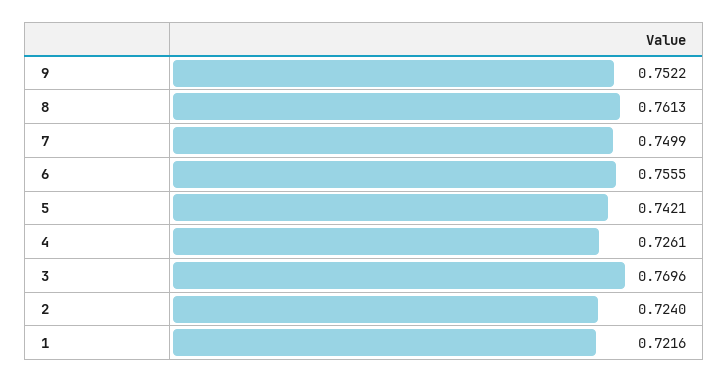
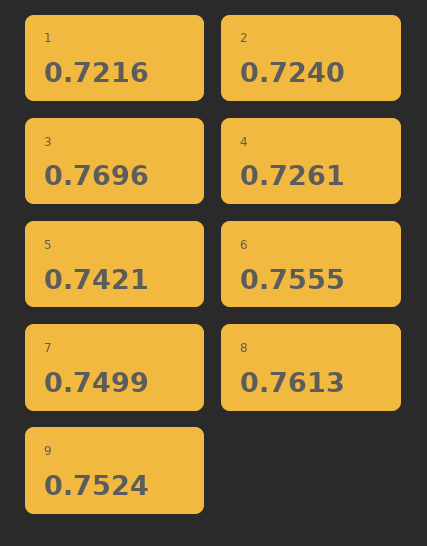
  {
-   "9": 0.7522,
+   "9": 0.7524,
    "8": 0.7613,
    "7": 0.7499,
    "6": 0.7555,
    "5": 0.7421,
    "4": 0.7261,
    "3": 0.7696,
    "2": 0.724,
    "1": 0.7216
  }

